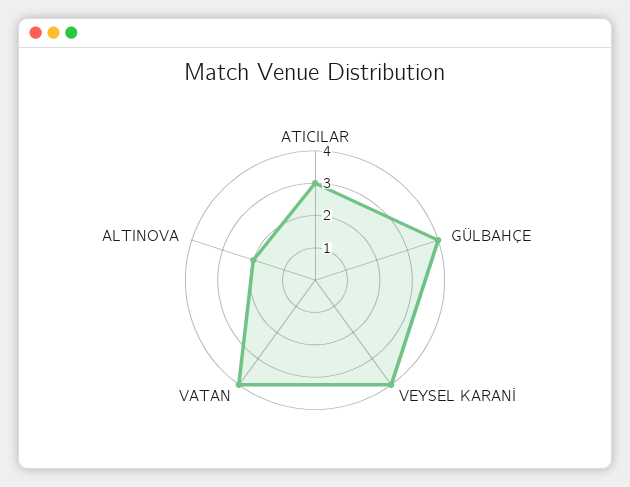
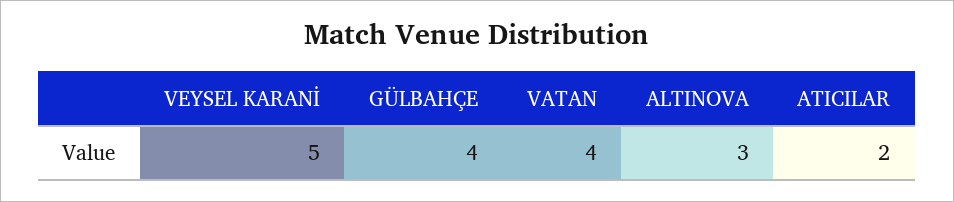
  {
-   "ATICILAR": 3,
+   "ATICILAR": 2,
    "GÜLBAHÇE": 4,
-   "VEYSEL KARANİ": 4,
+   "VEYSEL KARANİ": 5,
    "VATAN": 4,
-   "ALTINOVA": 2
+   "ALTINOVA": 3
  }

